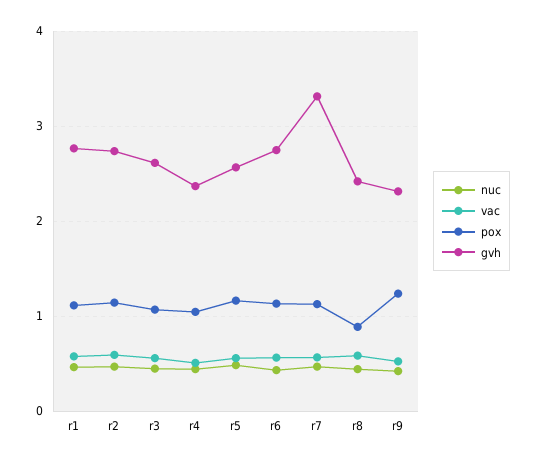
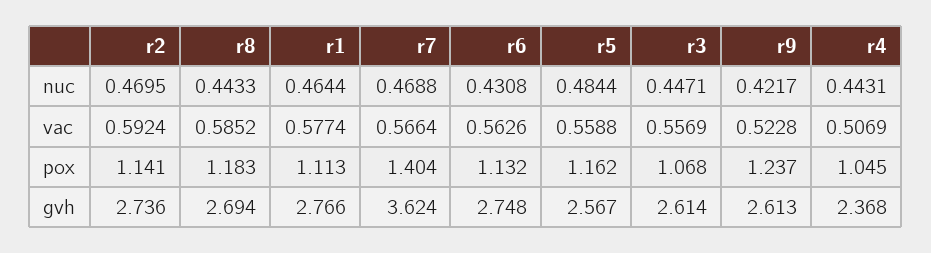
  {
    "nuc": {
      "r1": 0.4644,
      "r2": 0.4695,
      "r3": 0.4471,
      "r4": 0.4431,
      "r5": 0.4844,
      "r6": 0.4308,
      "r7": 0.4688,
      "r8": 0.4433,
      "r9": 0.4217
    },
    "vac": {
      "r1": 0.5774,
      "r2": 0.5924,
      "r3": 0.5569,
      "r4": 0.5069,
      "r5": 0.5588,
      "r6": 0.5626,
      "r7": 0.5664,
      "r8": 0.5852,
      "r9": 0.5228
    },
    "pox": {
      "r1": 1.113,
      "r2": 1.141,
      "r3": 1.068,
      "r4": 1.045,
      "r5": 1.162,
      "r6": 1.132,
-     "r7": 1.1,
+     "r7": 1.404,
-     "r8": 0.9,
+     "r8": 1.183,
      "r9": 1.237
    },
    "gvh": {
      "r1": 2.766,
      "r2": 2.736,
      "r3": 2.614,
      "r4": 2.368,
      "r5": 2.567,
      "r6": 2.748,
-     "r7": 3.3,
+     "r7": 3.624,
-     "r8": 2.4,
+     "r8": 2.694,
-     "r9": 2.3
+     "r9": 2.613
    }
  }

